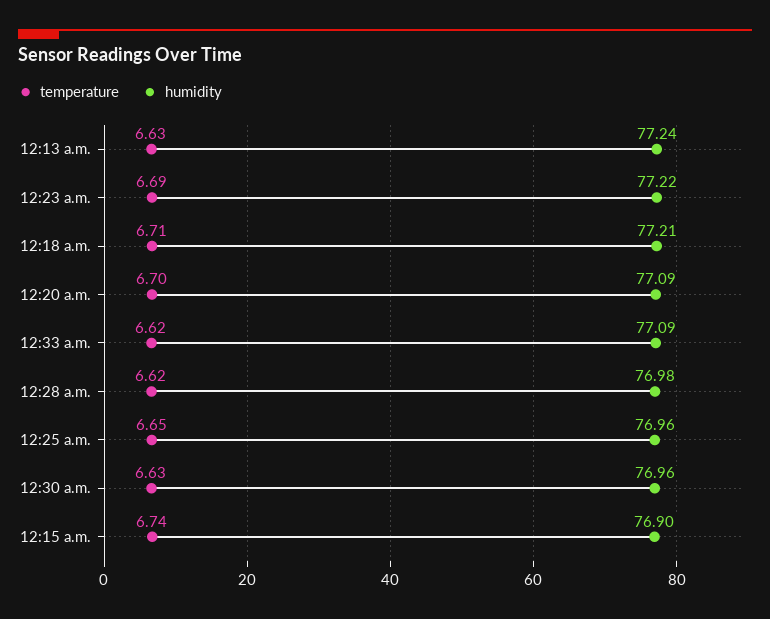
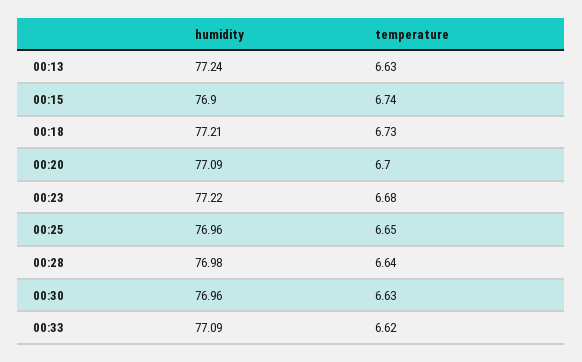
  {
    "temperature": {
      "12:13 a.m.": 6.63,
-     "12:23 a.m.": 6.69,
+     "12:23 a.m.": 6.68,
-     "12:18 a.m.": 6.71,
+     "12:18 a.m.": 6.73,
      "12:20 a.m.": 6.7,
      "12:33 a.m.": 6.62,
-     "12:28 a.m.": 6.62,
+     "12:28 a.m.": 6.64,
      "12:25 a.m.": 6.65,
      "12:30 a.m.": 6.63,
      "12:15 a.m.": 6.74
    },
    "humidity": {
      "12:13 a.m.": 77.24,
      "12:23 a.m.": 77.22,
      "12:18 a.m.": 77.21,
      "12:20 a.m.": 77.09,
      "12:33 a.m.": 77.09,
      "12:28 a.m.": 76.98,
      "12:25 a.m.": 76.96,
      "12:30 a.m.": 76.96,
      "12:15 a.m.": 76.9
    }
  }

